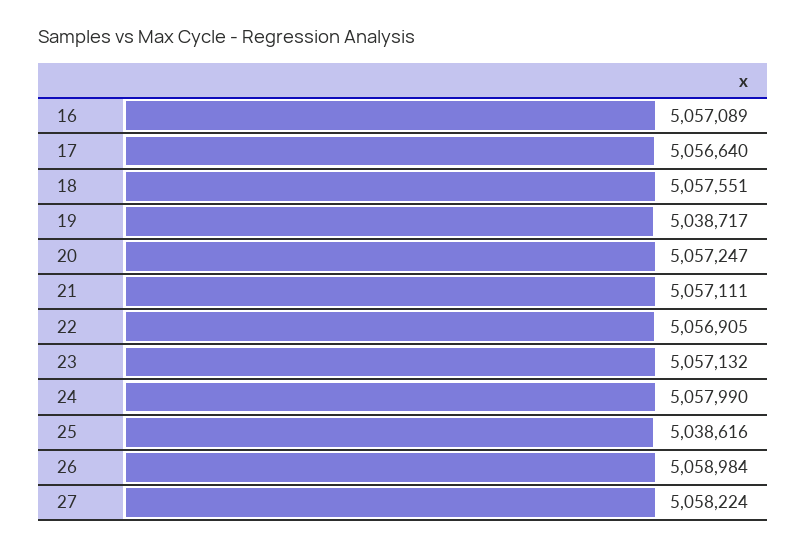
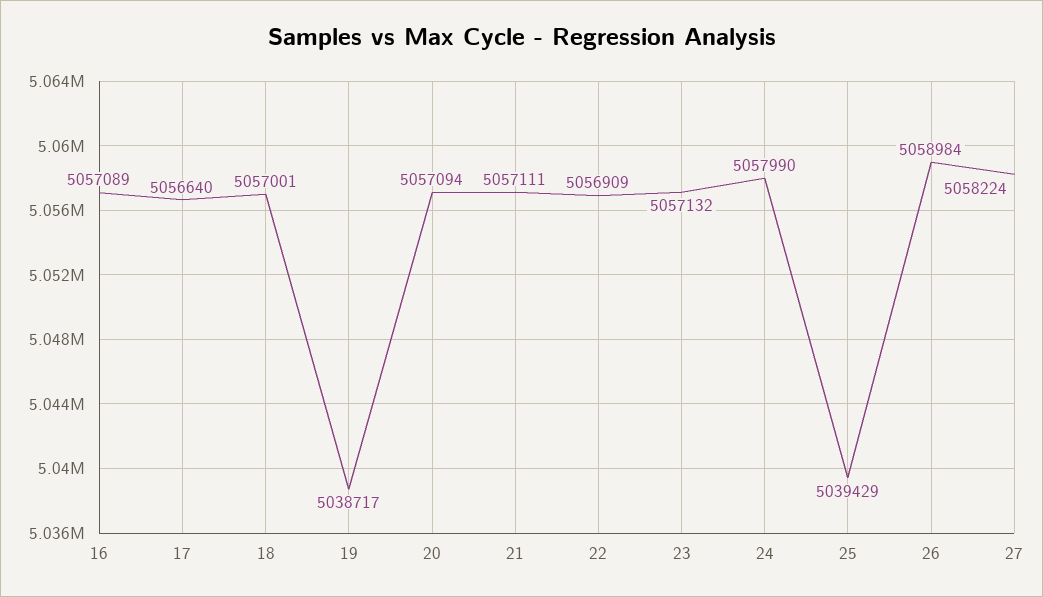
  {
    "16": 5057089,
    "17": 5056640,
-   "18": 5057551,
+   "18": 5057001,
    "19": 5038717,
-   "20": 5057247,
+   "20": 5057094,
    "21": 5057111,
-   "22": 5056905,
+   "22": 5056909,
    "23": 5057132,
    "24": 5057990,
-   "25": 5038616,
+   "25": 5039429,
    "26": 5058984,
    "27": 5058224
  }

